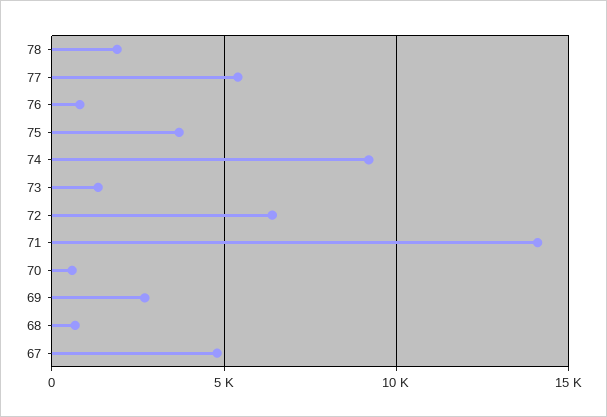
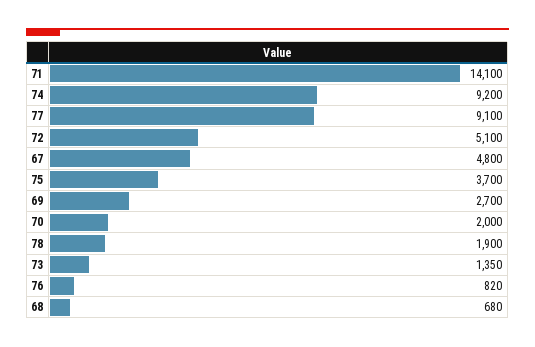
  {
    "78": 1900,
-   "77": 5500,
+   "77": 9100,
    "76": 820,
    "75": 3700,
    "74": 9200,
    "73": 1350,
-   "72": 6500,
+   "72": 5100,
    "71": 14100,
-   "70": 500,
+   "70": 2000,
    "69": 2700,
    "68": 680,
    "67": 4800
  }

